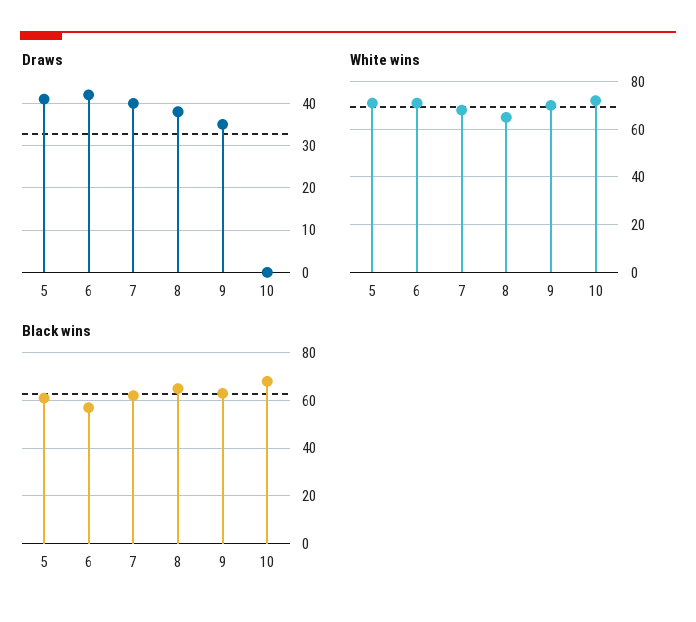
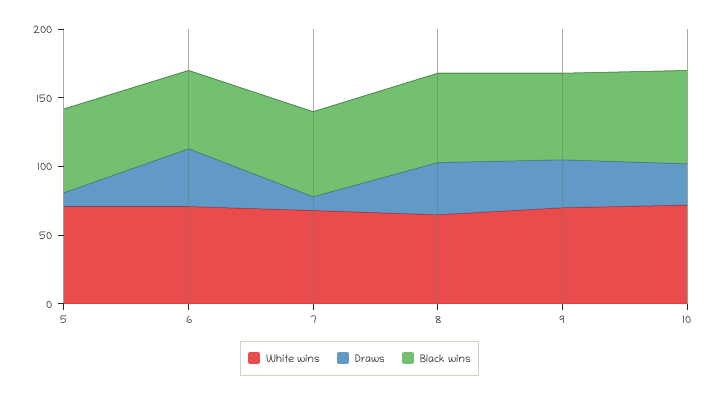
  {
    "Draws": {
-     "5": 40,
+     "5": 10,
      "6": 40,
-     "7": 40,
+     "7": 10,
      "8": 40,
      "9": 35,
-     "10": 0
+     "10": 30
    },
    "White wins": {
      "5": 70,
      "6": 70,
      "7": 70,
      "8": 65,
      "9": 70,
      "10": 70
    },
    "Black wins": {
      "5": 60,
      "6": 55,
      "7": 60,
      "8": 65,
      "9": 65,
      "10": 70
    }
  }

